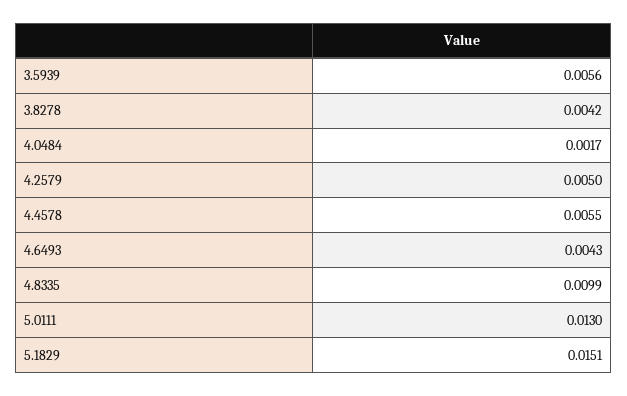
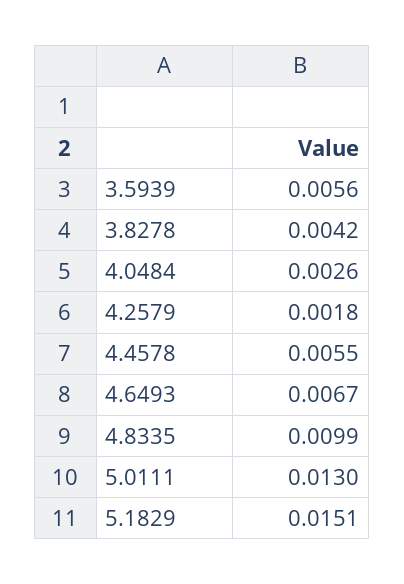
  {
    "3.5939": 0.0056,
    "3.8278": 0.0042,
-   "4.0484": 0.0017,
+   "4.0484": 0.0026,
-   "4.2579": 0.005,
+   "4.2579": 0.0018,
    "4.4578": 0.0055,
-   "4.6493": 0.0043,
+   "4.6493": 0.0067,
    "4.8335": 0.0099,
    "5.0111": 0.013,
    "5.1829": 0.0151
  }

